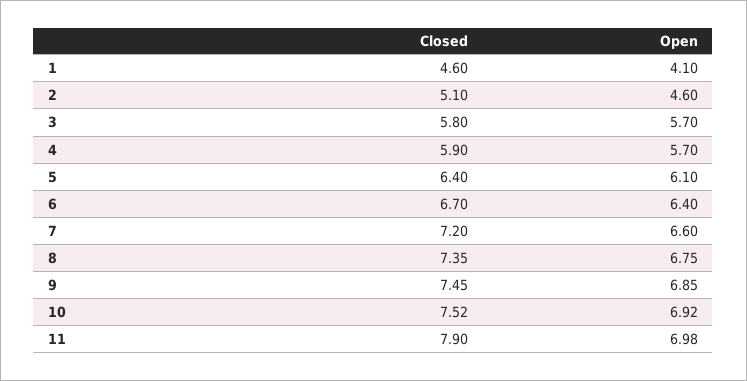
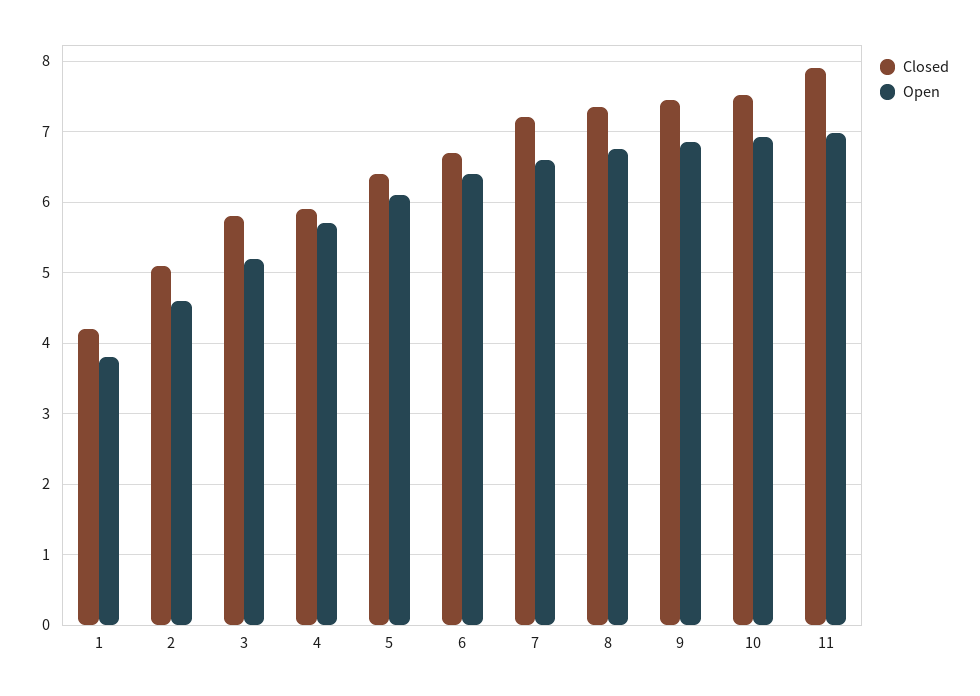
  {
    "Closed": {
-     "1": 4.6,
+     "1": 4.2,
      "2": 5.1,
      "3": 5.8,
      "4": 5.9,
      "5": 6.4,
      "6": 6.7,
      "7": 7.2,
      "8": 7.35,
      "9": 7.45,
      "10": 7.52,
      "11": 7.9
    },
    "Open": {
-     "1": 4.1,
+     "1": 3.8,
      "2": 4.6,
-     "3": 5.7,
+     "3": 5.2,
      "4": 5.7,
      "5": 6.1,
      "6": 6.4,
      "7": 6.6,
      "8": 6.75,
      "9": 6.85,
      "10": 6.92,
      "11": 6.98
    }
  }

